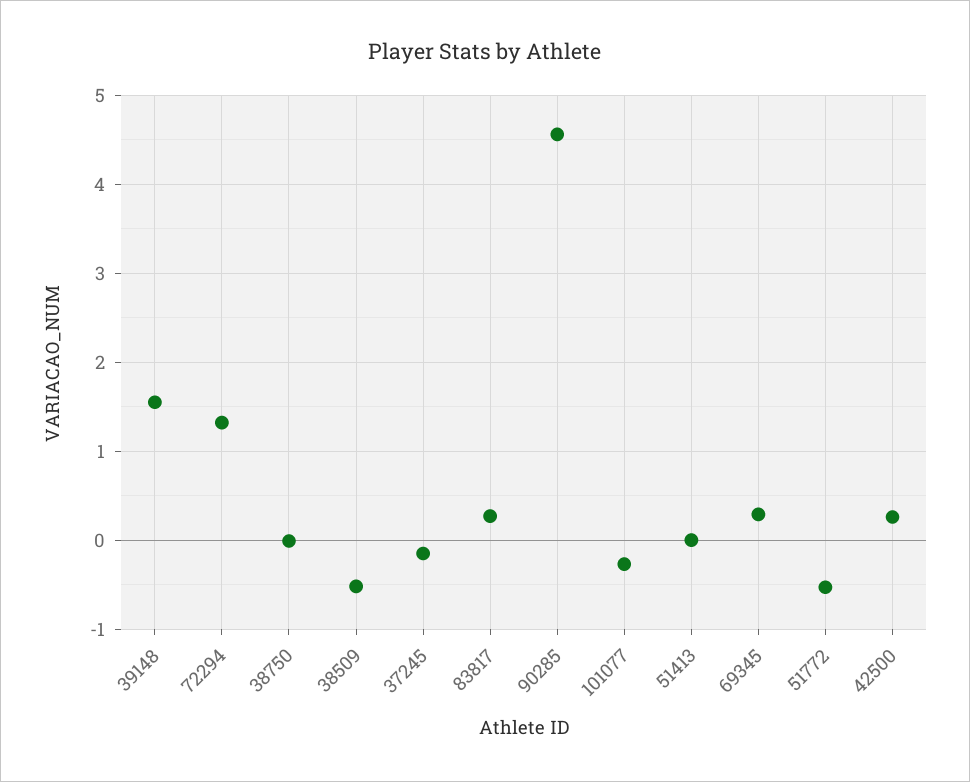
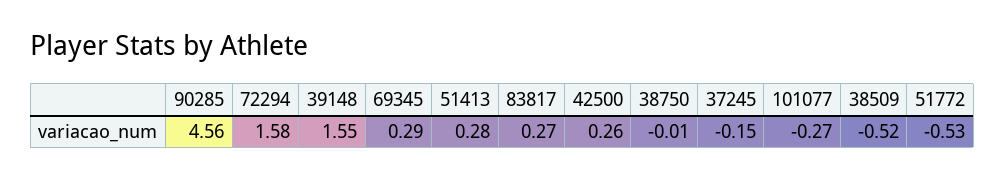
  {
    "39148": 1.55,
-   "72294": 1.3,
+   "72294": 1.58,
    "38750": -0.01,
    "38509": -0.52,
    "37245": -0.15,
    "83817": 0.27,
    "90285": 4.56,
    "101077": -0.27,
-   "51413": 0,
+   "51413": 0.28,
    "69345": 0.29,
    "51772": -0.53,
    "42500": 0.26
  }

